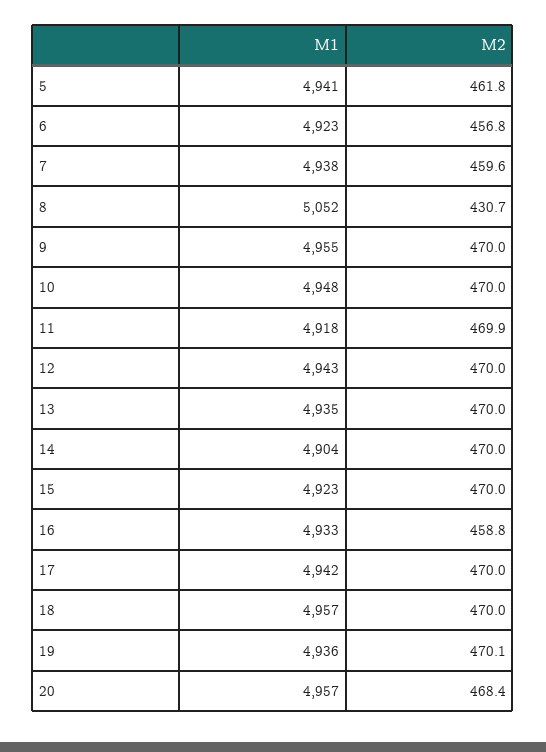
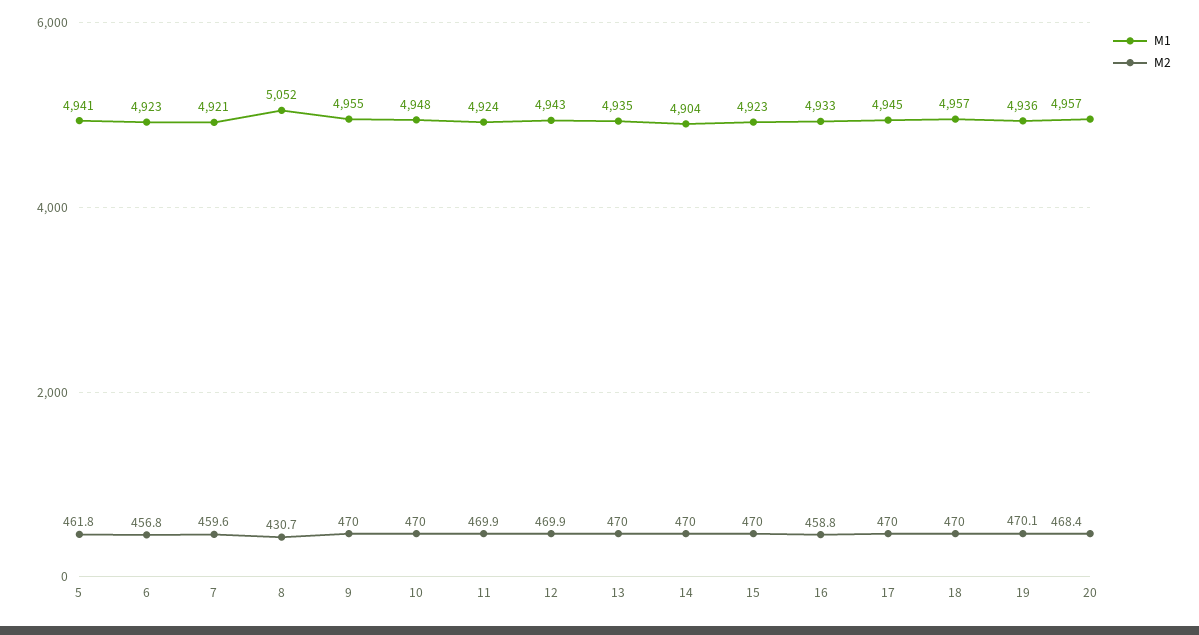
  {
    "M1": {
      "5": 4941,
      "6": 4923,
-     "7": 4938,
+     "7": 4921,
      "8": 5052,
      "9": 4955,
      "10": 4948,
-     "11": 4918,
+     "11": 4924,
      "12": 4943,
      "13": 4935,
      "14": 4904,
      "15": 4923,
      "16": 4933,
-     "17": 4942,
+     "17": 4945,
      "18": 4957,
      "19": 4936,
      "20": 4957
    },
    "M2": {
      "5": 461.8,
      "6": 456.8,
      "7": 459.6,
      "8": 430.7,
      "9": 470,
      "10": 470,
      "11": 469.9,
-     "12": 470,
+     "12": 469.9,
      "13": 470,
      "14": 470,
      "15": 470,
      "16": 458.8,
      "17": 470,
      "18": 470,
      "19": 470.1,
      "20": 468.4
    }
  }

